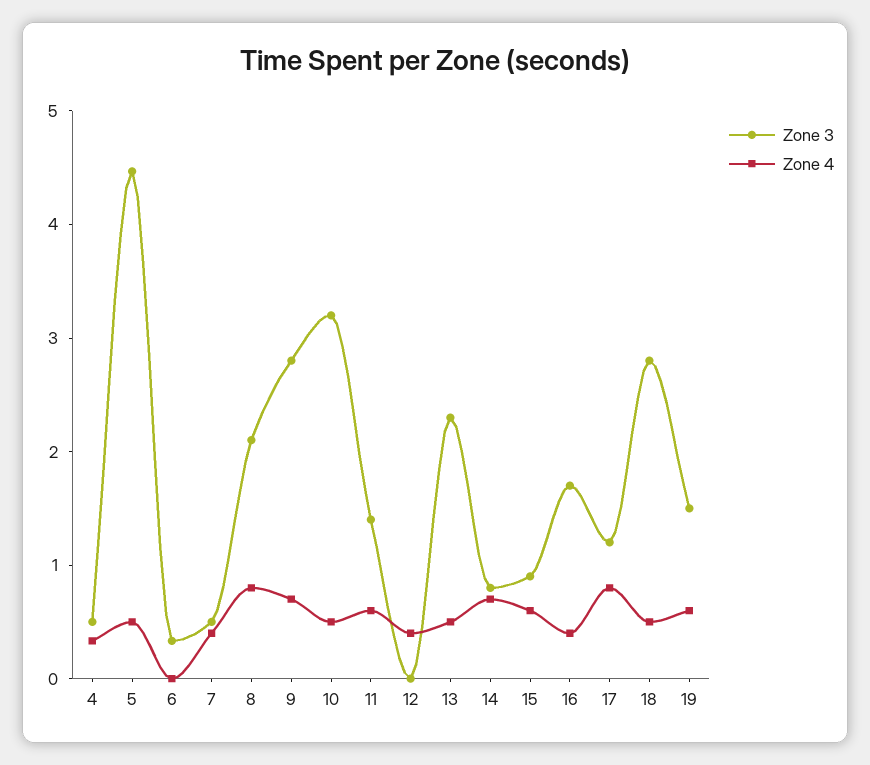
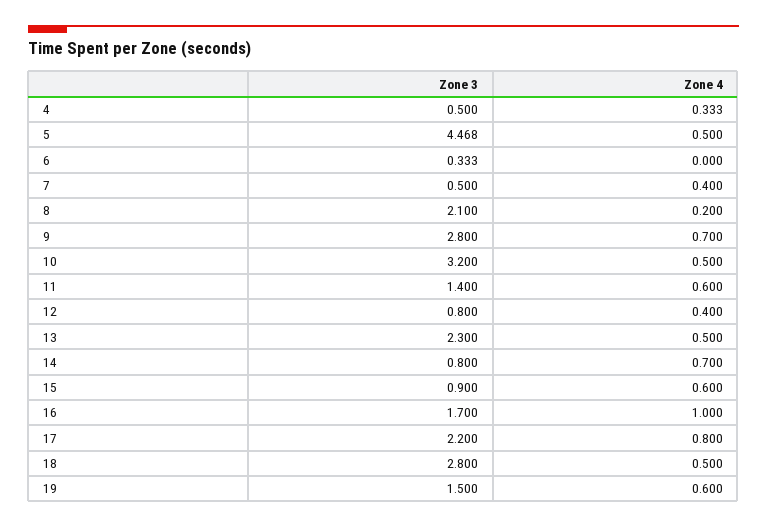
  {
    "Zone 3": {
      "4": 0.5,
      "5": 4.468,
      "6": 0.333,
      "7": 0.5,
      "8": 2.1,
      "9": 2.8,
      "10": 3.2,
      "11": 1.4,
-     "12": 0,
+     "12": 0.8,
      "13": 2.3,
      "14": 0.8,
      "15": 0.9,
      "16": 1.7,
-     "17": 1.2,
+     "17": 2.2,
      "18": 2.8,
      "19": 1.5
    },
    "Zone 4": {
      "4": 0.333,
      "5": 0.5,
      "6": 0,
      "7": 0.4,
-     "8": 0.8,
+     "8": 0.2,
      "9": 0.7,
      "10": 0.5,
      "11": 0.6,
      "12": 0.4,
      "13": 0.5,
      "14": 0.7,
      "15": 0.6,
-     "16": 0.4,
+     "16": 1,
      "17": 0.8,
      "18": 0.5,
      "19": 0.6
    }
  }

